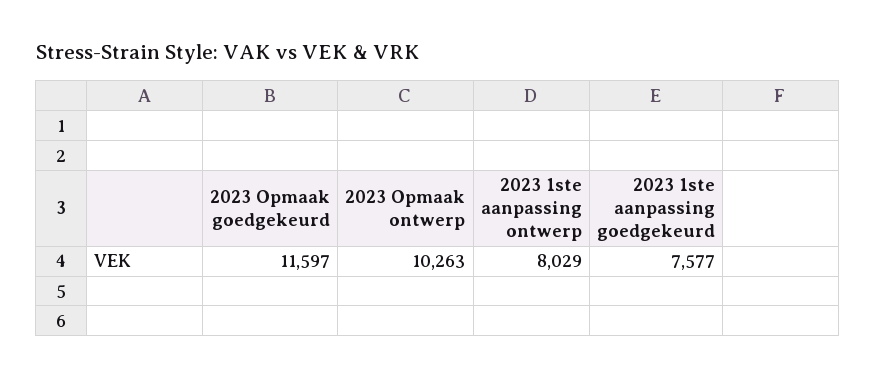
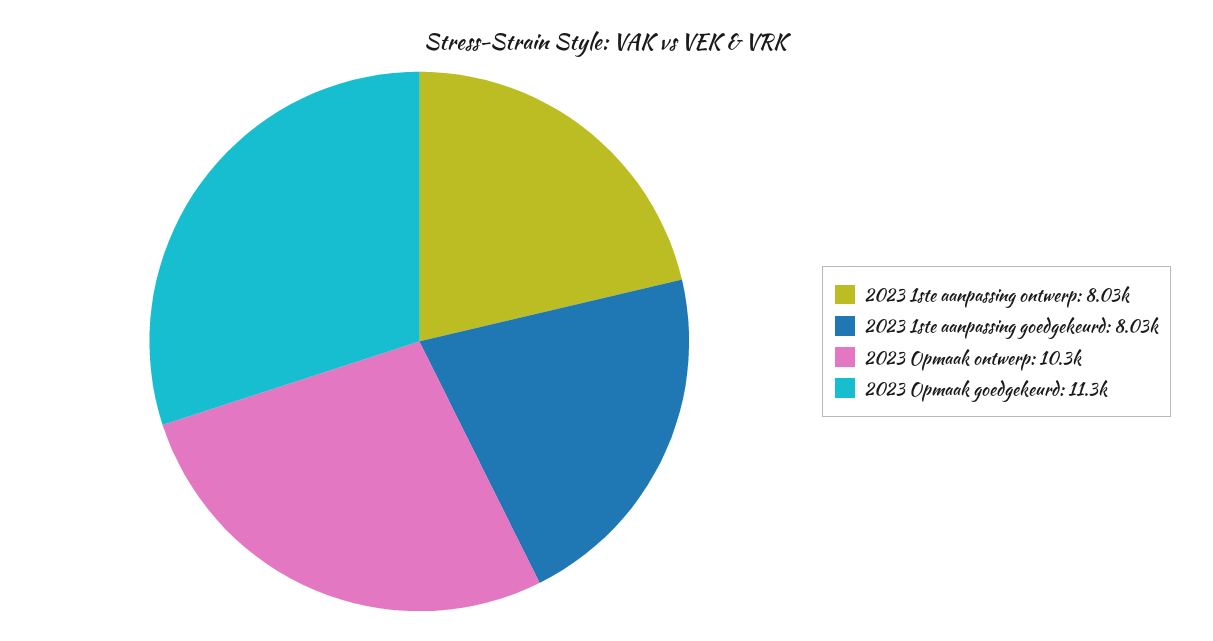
  {
-   "2023 Opmaak goedgekeurd": 11597,
+   "2023 Opmaak goedgekeurd": 11300,
    "2023 Opmaak ontwerp": 10263,
    "2023 1ste aanpassing ontwerp": 8029,
-   "2023 1ste aanpassing goedgekeurd": 7577
+   "2023 1ste aanpassing goedgekeurd": 8030
  }

